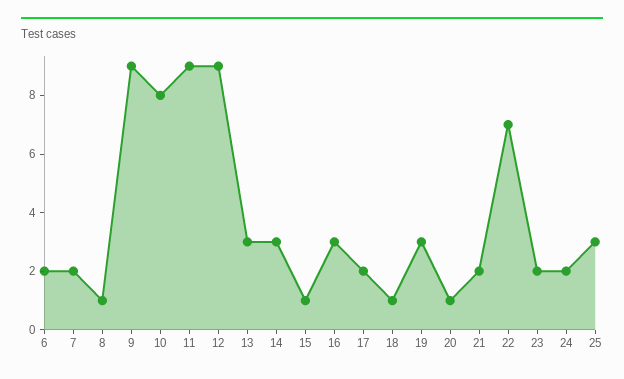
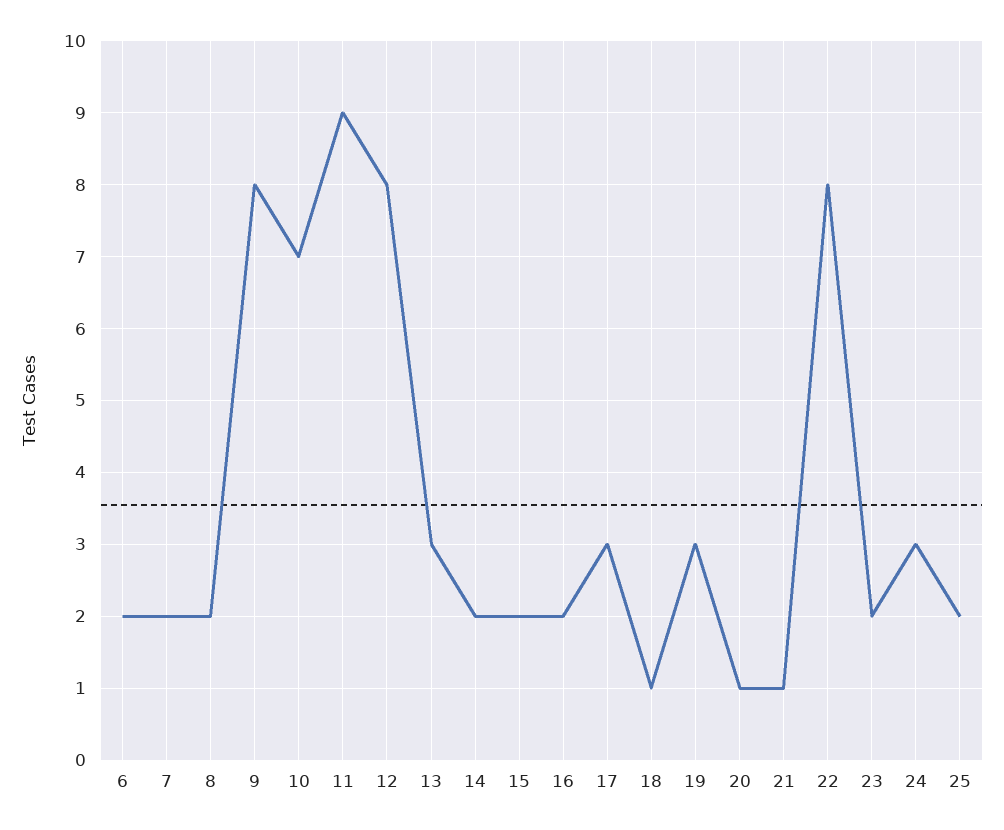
  {
    "6": 2,
    "7": 2,
-   "8": 1,
+   "8": 2,
-   "9": 9,
+   "9": 8,
-   "10": 8,
+   "10": 7,
    "11": 9,
-   "12": 9,
+   "12": 8,
    "13": 3,
-   "14": 3,
+   "14": 2,
-   "15": 1,
+   "15": 2,
-   "16": 3,
+   "16": 2,
-   "17": 2,
+   "17": 3,
    "18": 1,
    "19": 3,
    "20": 1,
-   "21": 2,
+   "21": 1,
-   "22": 7,
+   "22": 8,
    "23": 2,
-   "24": 2,
+   "24": 3,
-   "25": 3
+   "25": 2
  }

